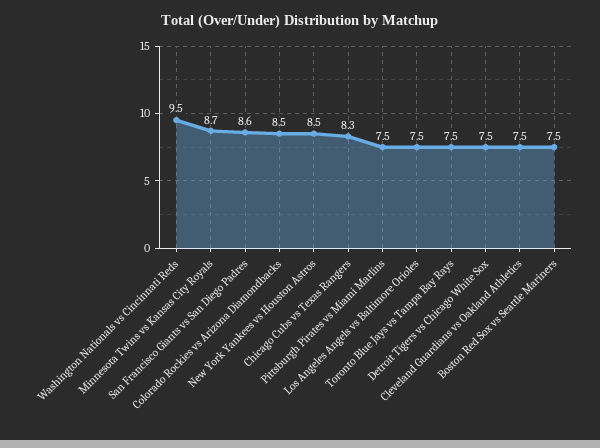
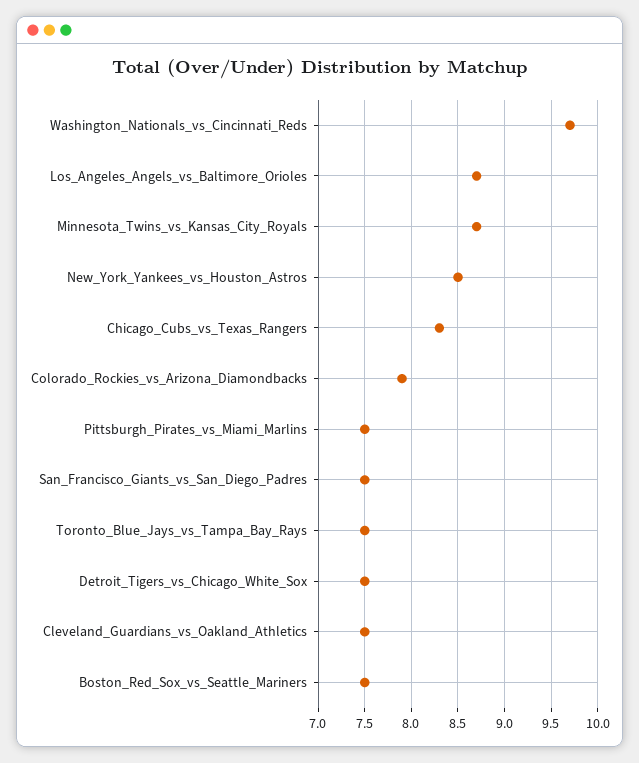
  {
-   "Washington Nationals vs Cincinnati Reds": 9.5,
+   "Washington Nationals vs Cincinnati Reds": 9.7,
    "Minnesota Twins vs Kansas City Royals": 8.7,
-   "San Francisco Giants vs San Diego Padres": 8.6,
+   "San Francisco Giants vs San Diego Padres": 7.5,
-   "Colorado Rockies vs Arizona Diamondbacks": 8.5,
+   "Colorado Rockies vs Arizona Diamondbacks": 7.9,
    "New York Yankees vs Houston Astros": 8.5,
    "Chicago Cubs vs Texas Rangers": 8.3,
    "Pittsburgh Pirates vs Miami Marlins": 7.5,
-   "Los Angeles Angels vs Baltimore Orioles": 7.5,
+   "Los Angeles Angels vs Baltimore Orioles": 8.7,
    "Toronto Blue Jays vs Tampa Bay Rays": 7.5,
    "Detroit Tigers vs Chicago White Sox": 7.5,
    "Cleveland Guardians vs Oakland Athletics": 7.5,
    "Boston Red Sox vs Seattle Mariners": 7.5
  }

